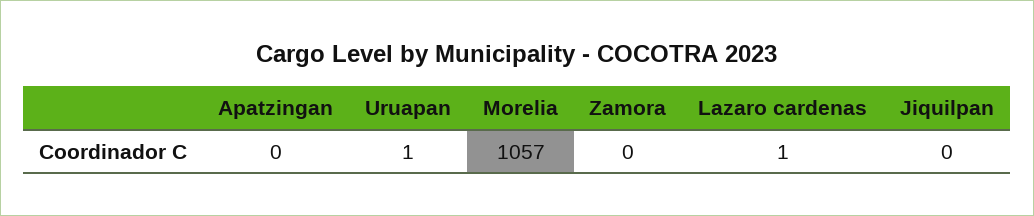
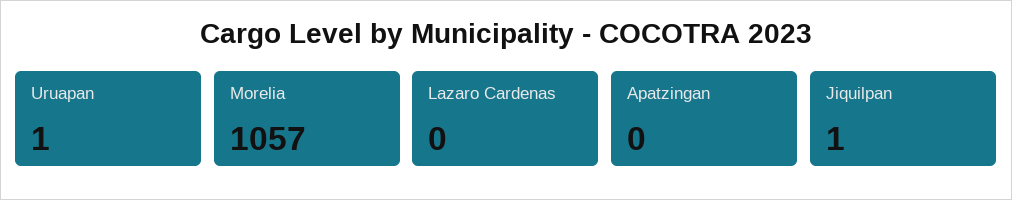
  {
    "Apatzingan": 0,
    "Uruapan": 1,
    "Morelia": 1057,
-   "Zamora": 0,
-   "Lazaro cardenas": 1,
+   "Lazaro cardenas": 0,
-   "Jiquilpan": 0
+   "Jiquilpan": 1
  }

